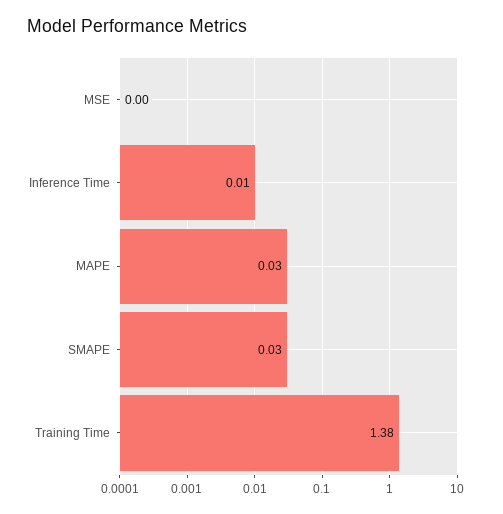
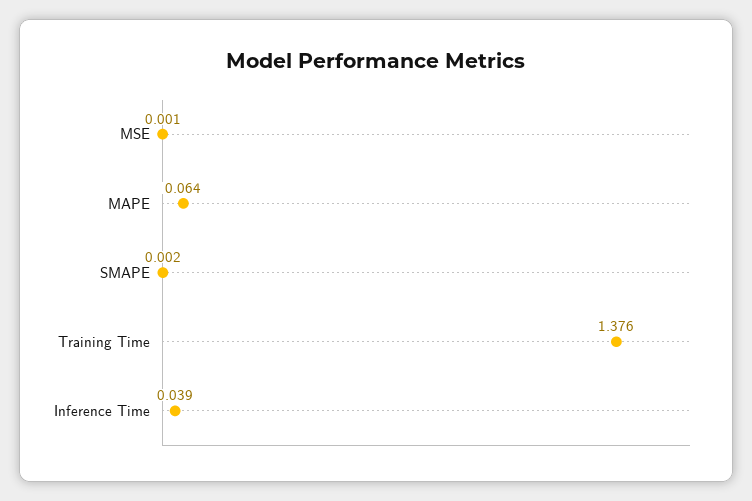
  {
    "MSE": 0.001,
-   "Inference Time": 0.01,
+   "Inference Time": 0.039,
-   "MAPE": 0.03,
+   "MAPE": 0.064,
-   "SMAPE": 0.03,
+   "SMAPE": 0.002,
    "Training Time": 1.376
  }

